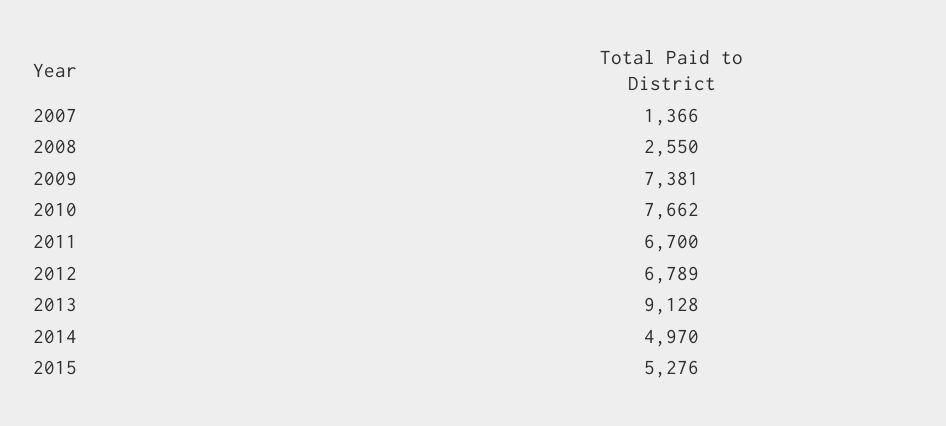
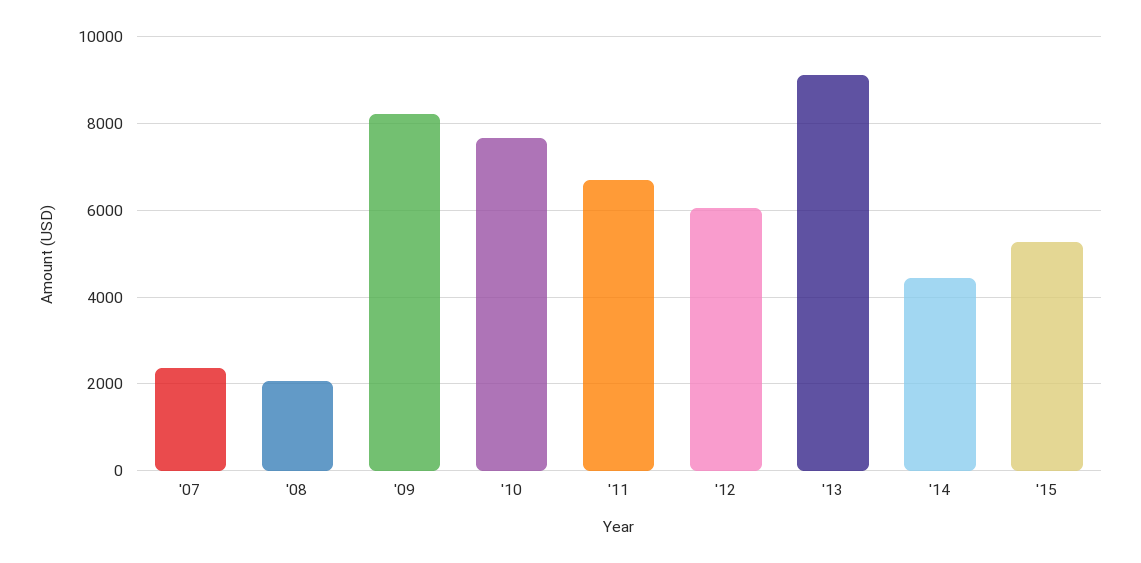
  {
-   "2007": 1366,
+   "2007": 2400,
-   "2008": 2550,
+   "2008": 2000,
-   "2009": 7381,
+   "2009": 8200,
    "2010": 7662,
    "2011": 6700,
-   "2012": 6789,
+   "2012": 6000,
    "2013": 9128,
-   "2014": 4970,
+   "2014": 4400,
    "2015": 5276
  }

